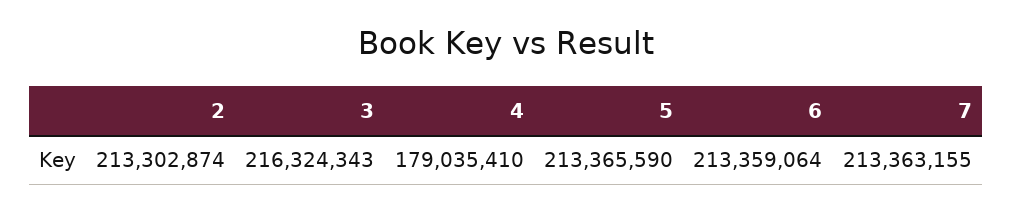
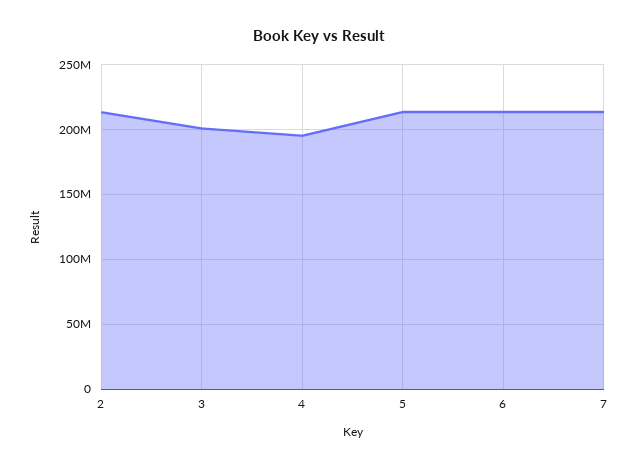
  {
    "2": 213302874,
-   "3": 216324343,
+   "3": 200000000,
-   "4": 179035410,
+   "4": 195000000,
    "5": 213365590,
    "6": 213359064,
    "7": 213363155
  }

